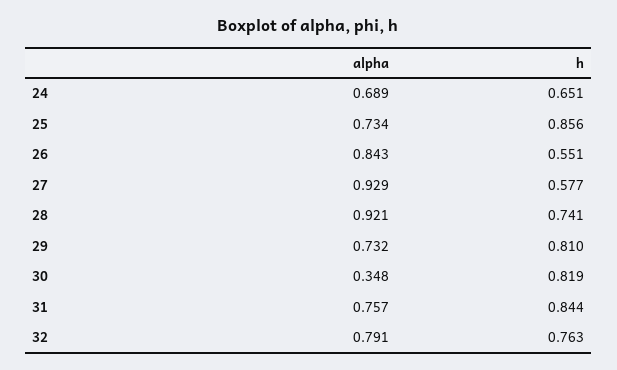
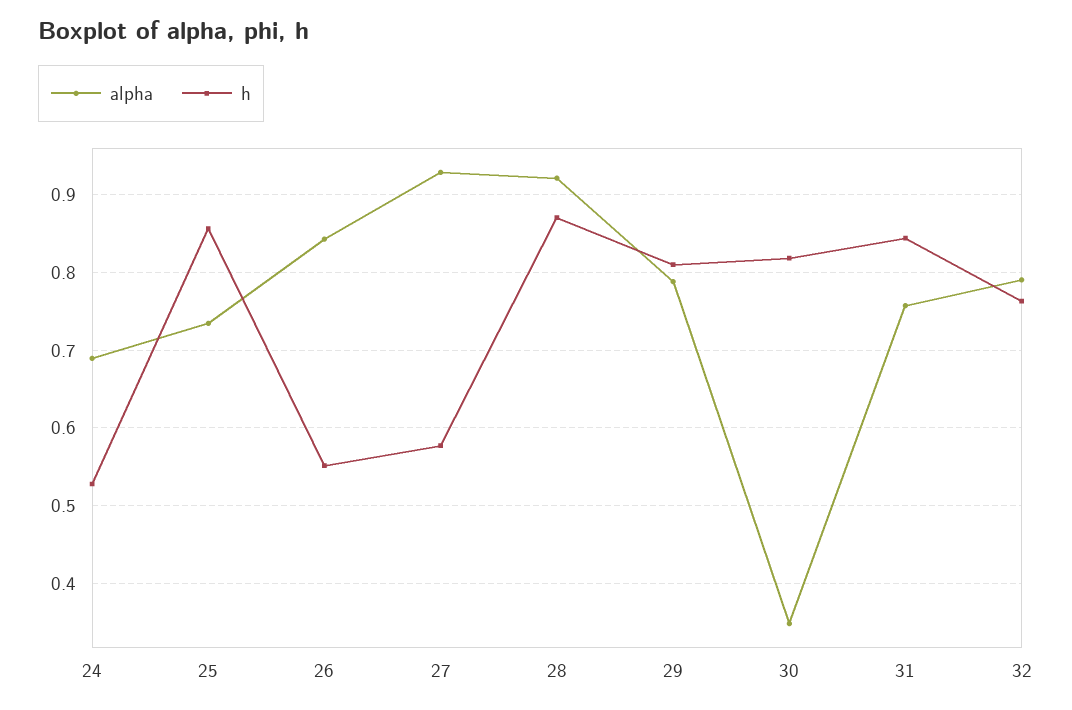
  {
    "alpha": {
      "24": 0.689,
      "25": 0.734,
      "26": 0.843,
      "27": 0.929,
      "28": 0.921,
-     "29": 0.732,
+     "29": 0.79,
      "30": 0.348,
      "31": 0.757,
      "32": 0.791
    },
    "h": {
-     "24": 0.651,
+     "24": 0.53,
      "25": 0.856,
      "26": 0.551,
      "27": 0.577,
-     "28": 0.741,
+     "28": 0.87,
      "29": 0.81,
      "30": 0.819,
      "31": 0.844,
      "32": 0.763
    }
  }

